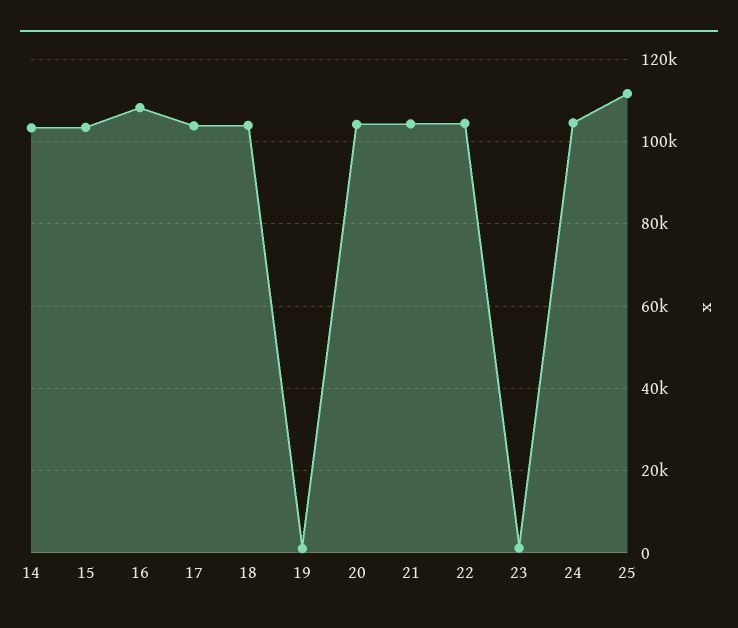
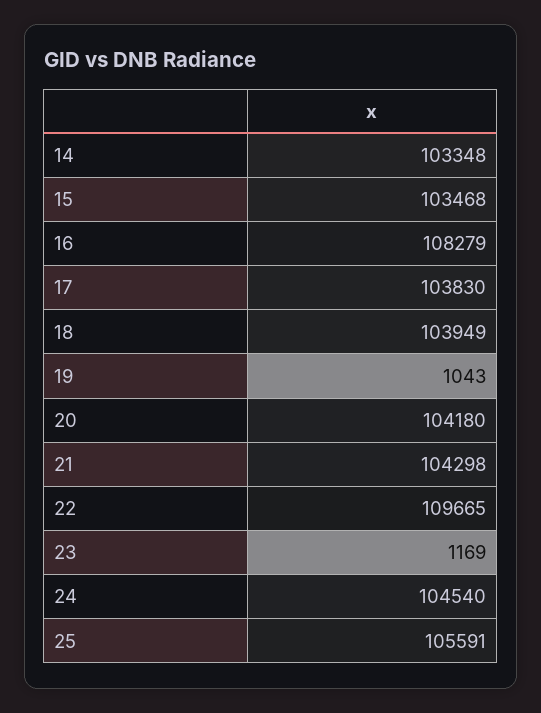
  {
    "14": 103348,
    "15": 103468,
    "16": 108279,
    "17": 103830,
    "18": 103949,
    "19": 1043,
    "20": 104180,
    "21": 104298,
-   "22": 104000,
+   "22": 109665,
    "23": 1169,
    "24": 104540,
-   "25": 112000
+   "25": 105591
  }

